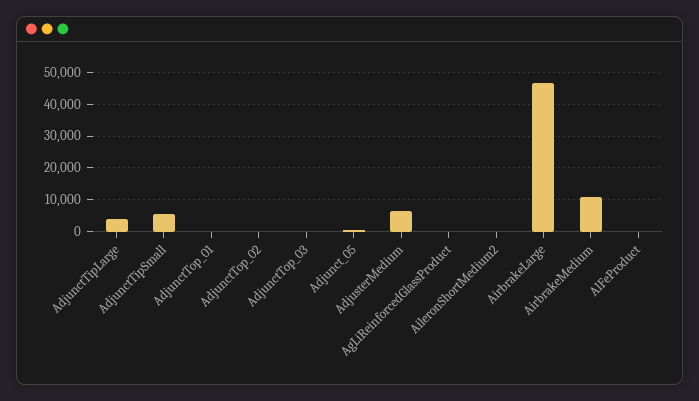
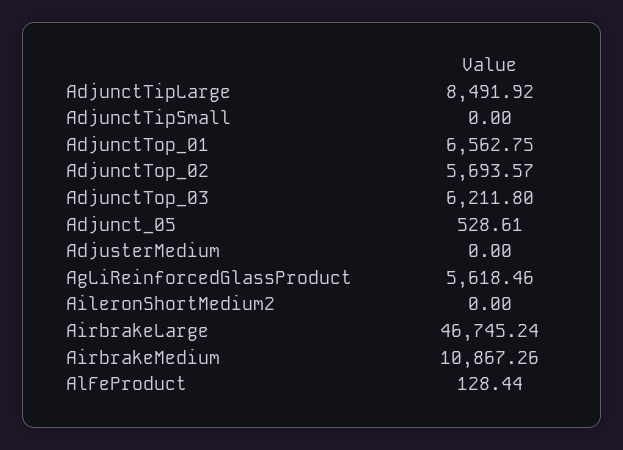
  {
-   "AdjunctTipLarge": 4000,
+   "AdjunctTipLarge": 8491.92,
-   "AdjunctTipSmall": 6000,
+   "AdjunctTipSmall": 0,
-   "AdjunctTop_01": 0,
+   "AdjunctTop_01": 6562.75,
-   "AdjunctTop_02": 0,
+   "AdjunctTop_02": 5693.57,
-   "AdjunctTop_03": 0,
+   "AdjunctTop_03": 6211.8,
    "Adjunct_05": 528.61,
-   "AdjusterMedium": 6000,
+   "AdjusterMedium": 0,
-   "AgLiReinforcedGlassProduct": 0,
+   "AgLiReinforcedGlassProduct": 5618.46,
    "AileronShortMedium2": 0,
    "AirbrakeLarge": 46745.24,
    "AirbrakeMedium": 10867.26,
    "AlFeProduct": 128.44
  }

